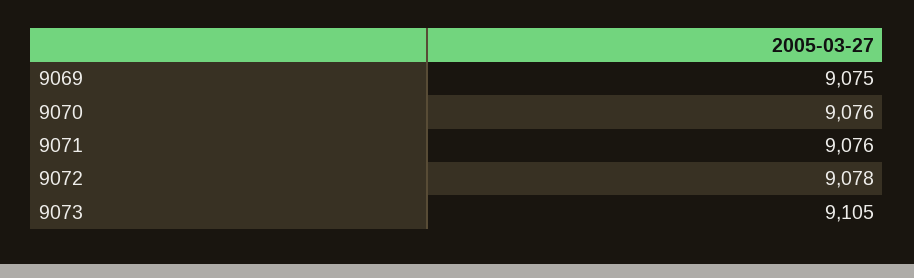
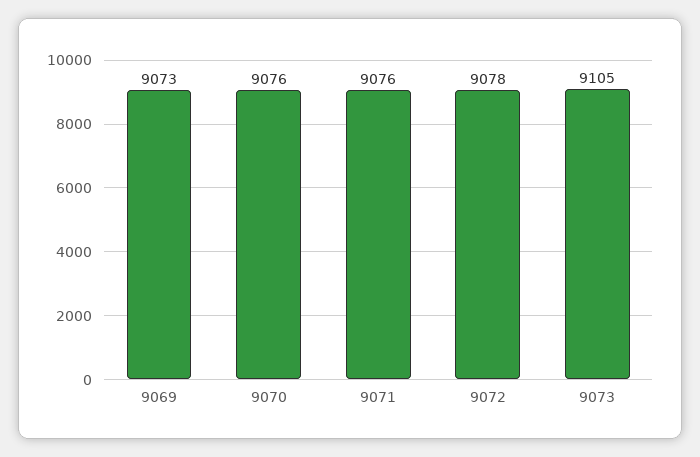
  {
-   "9069": 9075,
+   "9069": 9073,
    "9070": 9076,
    "9071": 9076,
    "9072": 9078,
    "9073": 9105
  }

